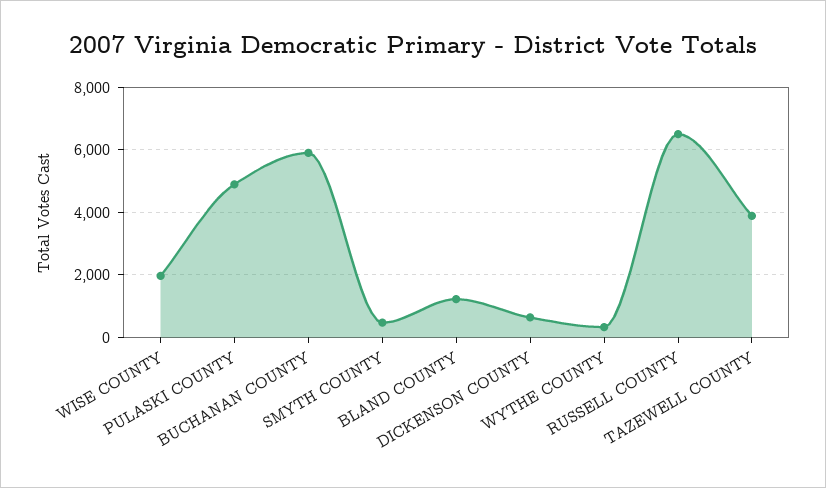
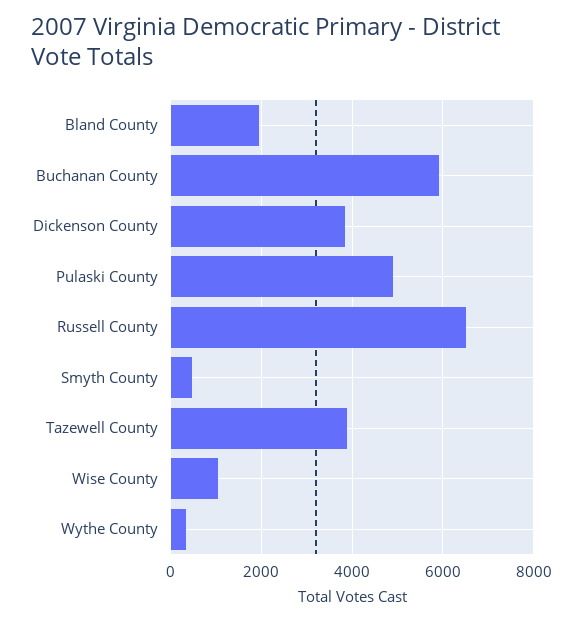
  {
-   "WISE COUNTY": 2000,
+   "WISE COUNTY": 1000,
    "PULASKI COUNTY": 5000,
    "BUCHANAN COUNTY": 6000,
    "SMYTH COUNTY": 400,
-   "BLAND COUNTY": 1200,
+   "BLAND COUNTY": 2000,
-   "DICKENSON COUNTY": 600,
+   "DICKENSON COUNTY": 3800,
    "WYTHE COUNTY": 400,
    "RUSSELL COUNTY": 6600,
    "TAZEWELL COUNTY": 3800
  }

